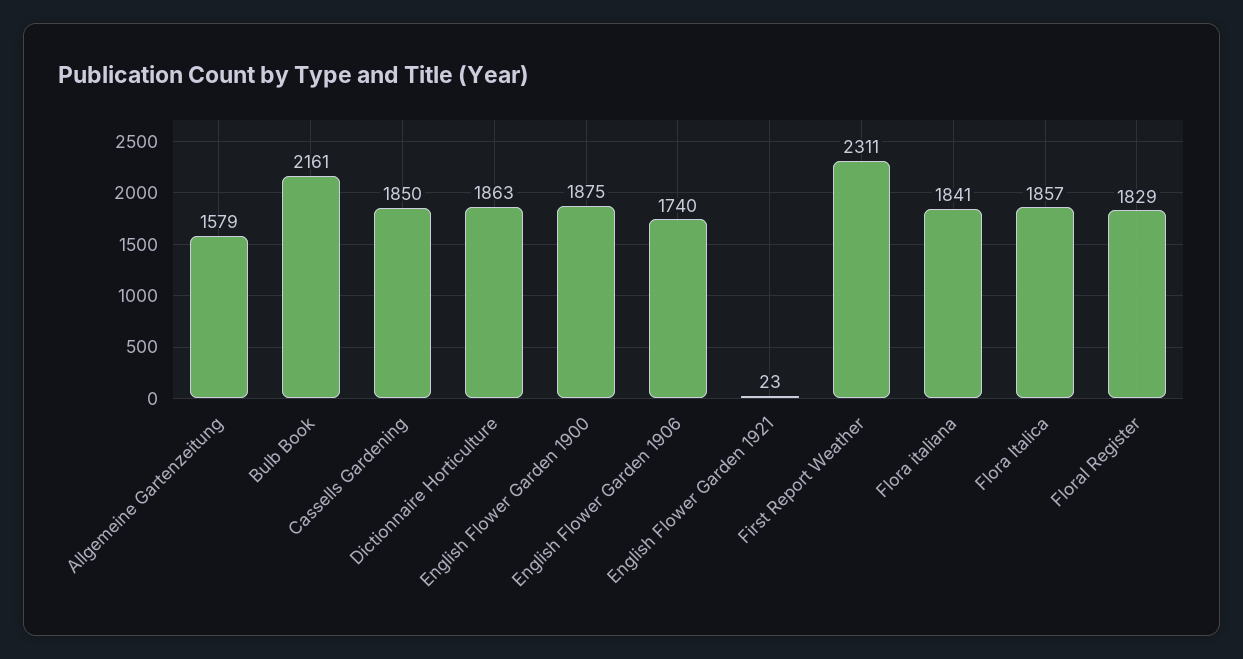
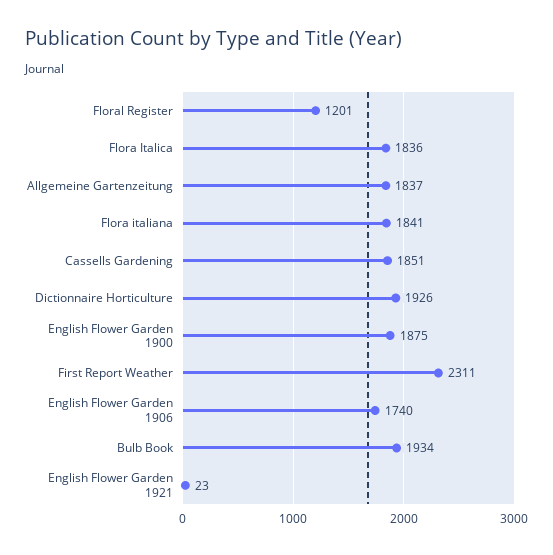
  {
-   "Allgemeine Gartenzeitung": 1579,
+   "Allgemeine Gartenzeitung": 1837,
-   "Bulb Book": 2161,
+   "Bulb Book": 1934,
-   "Cassells Gardening": 1850,
+   "Cassells Gardening": 1851,
-   "Dictionnaire Horticulture": 1863,
+   "Dictionnaire Horticulture": 1926,
    "English Flower Garden 1900": 1875,
    "English Flower Garden 1906": 1740,
    "English Flower Garden 1921": 23,
    "First Report Weather": 2311,
    "Flora italiana": 1841,
-   "Flora Italica": 1857,
+   "Flora Italica": 1836,
-   "Floral Register": 1829
+   "Floral Register": 1201
  }

